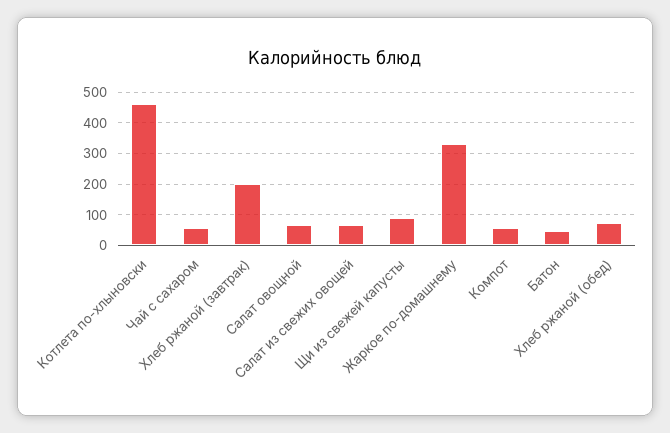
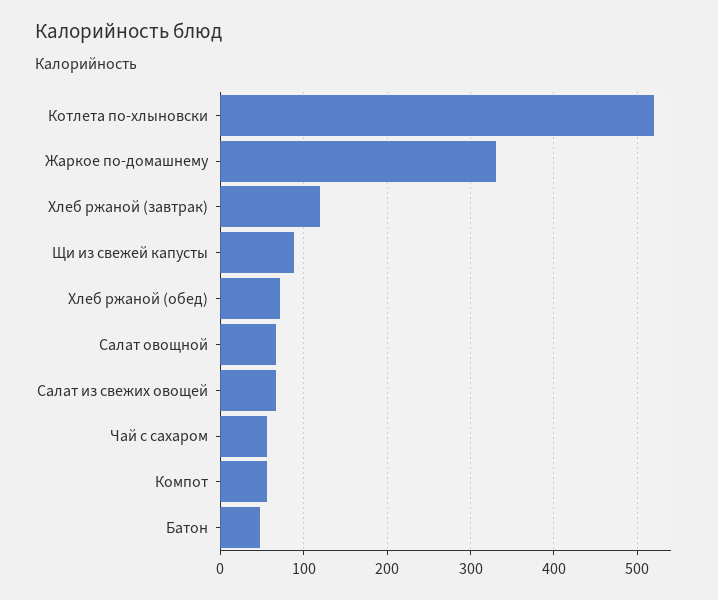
  {
-   "Котлета по-хлыновски": 460,
+   "Котлета по-хлыновски": 520,
    "Чай с сахаром": 60,
-   "Хлеб ржаной (завтрак)": 200,
+   "Хлеб ржаной (завтрак)": 120,
    "Салат овощной": 70,
    "Салат из свежих овощей": 70,
    "Щи из свежей капусты": 90,
    "Жаркое по-домашнему": 330,
    "Компот": 60,
    "Батон": 50,
    "Хлеб ржаной (обед)": 70
  }

